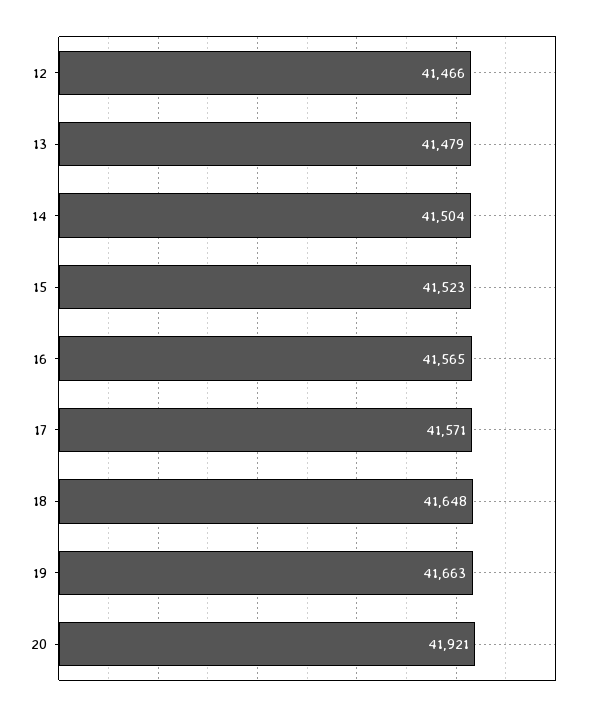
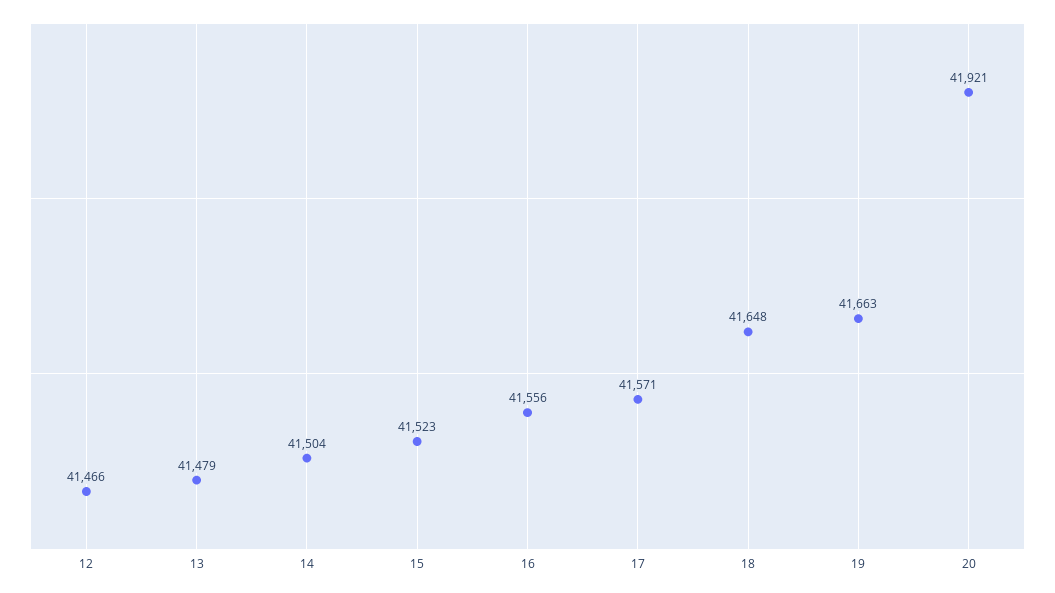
  {
    "12": 41466,
    "13": 41479,
    "14": 41504,
    "15": 41523,
-   "16": 41565,
+   "16": 41556,
    "17": 41571,
    "18": 41648,
    "19": 41663,
    "20": 41921
  }

